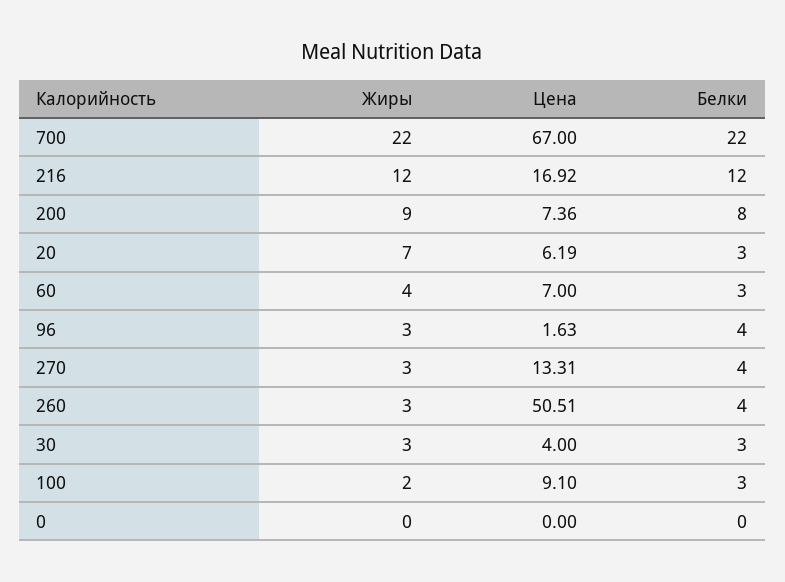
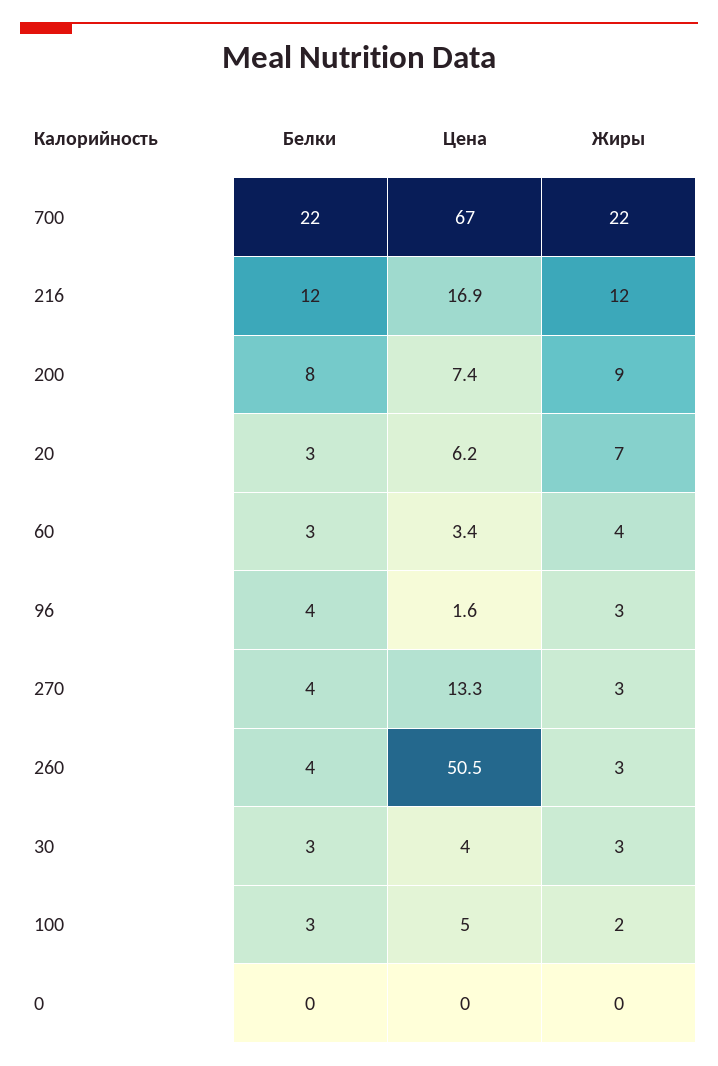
  {
    "Жиры": {
      "700": 22,
      "216": 12,
      "200": 9,
      "20": 7,
      "60": 4,
      "96": 3,
      "270": 3,
      "260": 3,
      "30": 3,
      "100": 2,
      "0": 0
    },
    "Цена": {
      "700": 67,
      "216": 16.92,
      "200": 7.36,
      "20": 6.19,
-     "60": 7,
+     "60": 3.4,
      "96": 1.63,
      "270": 13.31,
      "260": 50.51,
      "30": 4,
-     "100": 9.1,
+     "100": 5,
      "0": 0
    },
    "Белки": {
      "700": 22,
      "216": 12,
      "200": 8,
      "20": 3,
      "60": 3,
      "96": 4,
      "270": 4,
      "260": 4,
      "30": 3,
      "100": 3,
      "0": 0
    }
  }

